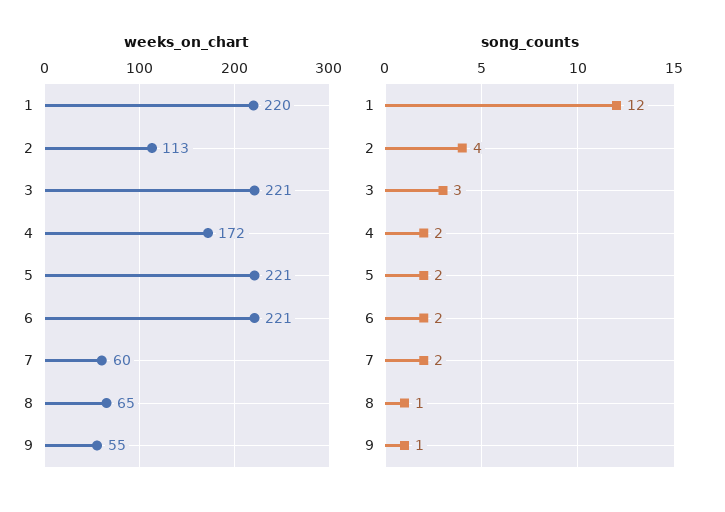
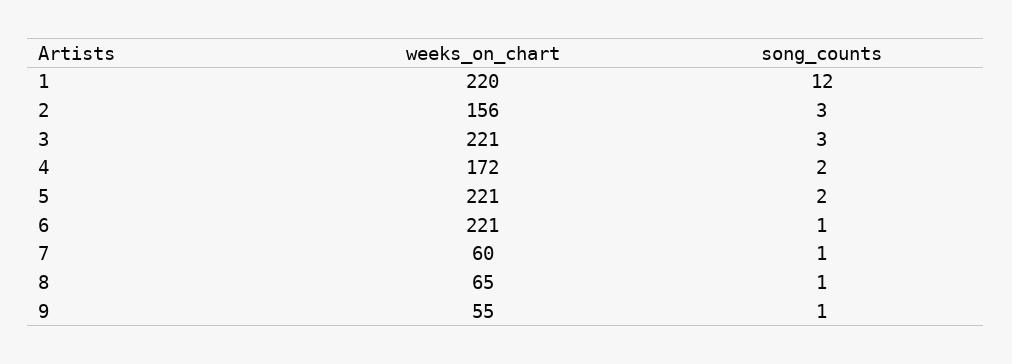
  {
    "weeks_on_chart": {
      "1": 220,
-     "2": 113,
+     "2": 156,
      "3": 221,
      "4": 172,
      "5": 221,
      "6": 221,
      "7": 60,
      "8": 65,
      "9": 55
    },
    "song_counts": {
      "1": 12,
-     "2": 4,
+     "2": 3,
      "3": 3,
      "4": 2,
      "5": 2,
-     "6": 2,
+     "6": 1,
-     "7": 2,
+     "7": 1,
      "8": 1,
      "9": 1
    }
  }

